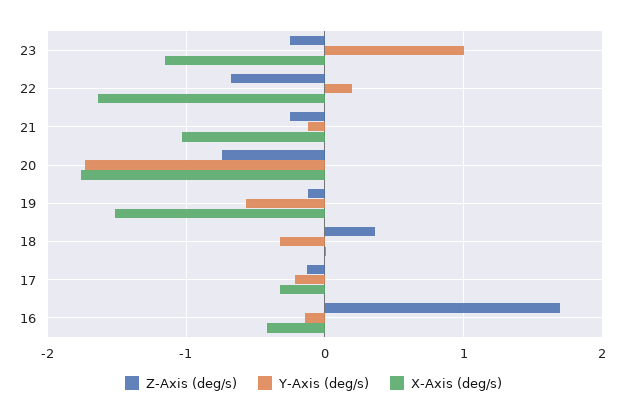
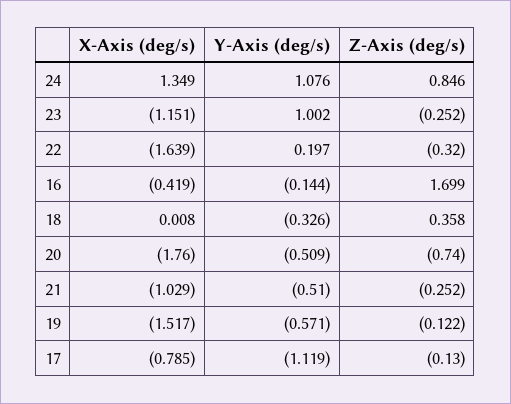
  {
    "Z-Axis (deg/s)": {
      "23": -0.252,
-     "22": -0.7,
+     "22": -0.32,
      "21": -0.252,
      "20": -0.74,
      "19": -0.122,
      "18": 0.358,
      "17": -0.13,
-     "16": 1.699
+     "16": 1.699,
+     "24": 0.846
    },
    "Y-Axis (deg/s)": {
      "23": 1.002,
      "22": 0.197,
-     "21": -0.1,
+     "21": -0.51,
-     "20": -1.7,
+     "20": -0.509,
      "19": -0.571,
      "18": -0.326,
-     "17": -0.2,
+     "17": -1.119,
-     "16": -0.144
+     "16": -0.144,
+     "24": 1.076
    },
    "X-Axis (deg/s)": {
      "23": -1.151,
      "22": -1.639,
      "21": -1.029,
      "20": -1.76,
      "19": -1.517,
      "18": 0.008,
-     "17": -0.3,
+     "17": -0.785,
-     "16": -0.419
+     "16": -0.419,
+     "24": 1.349
    }
  }

